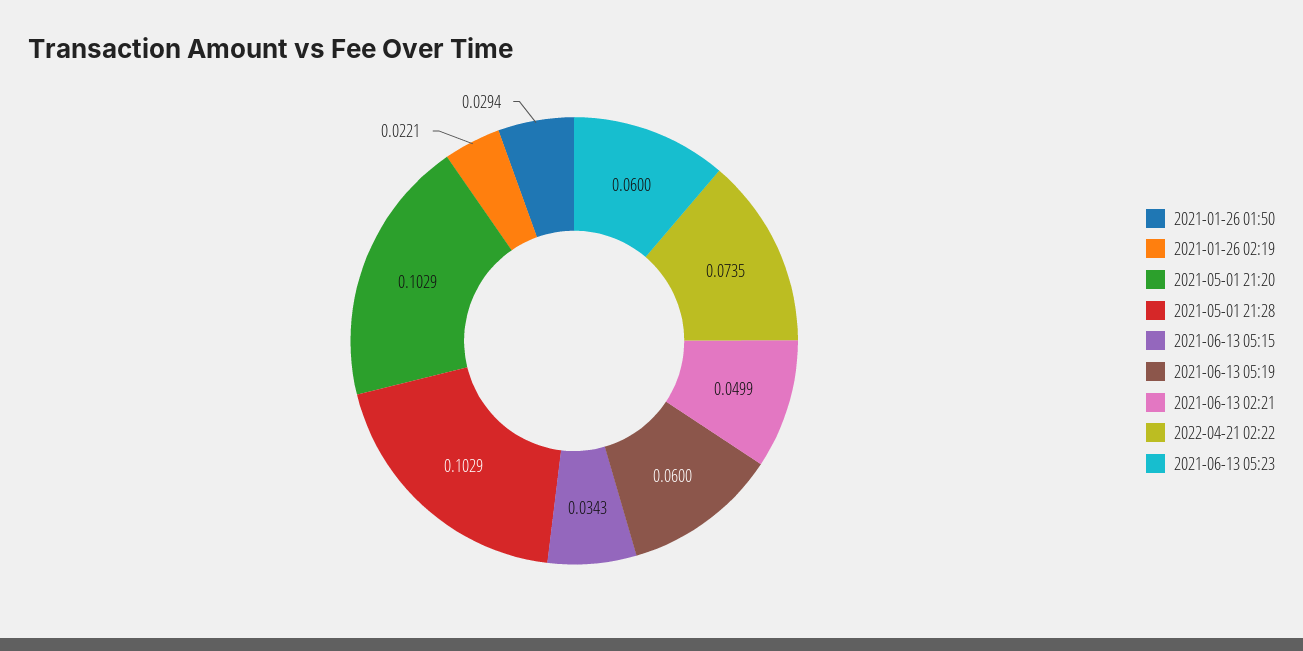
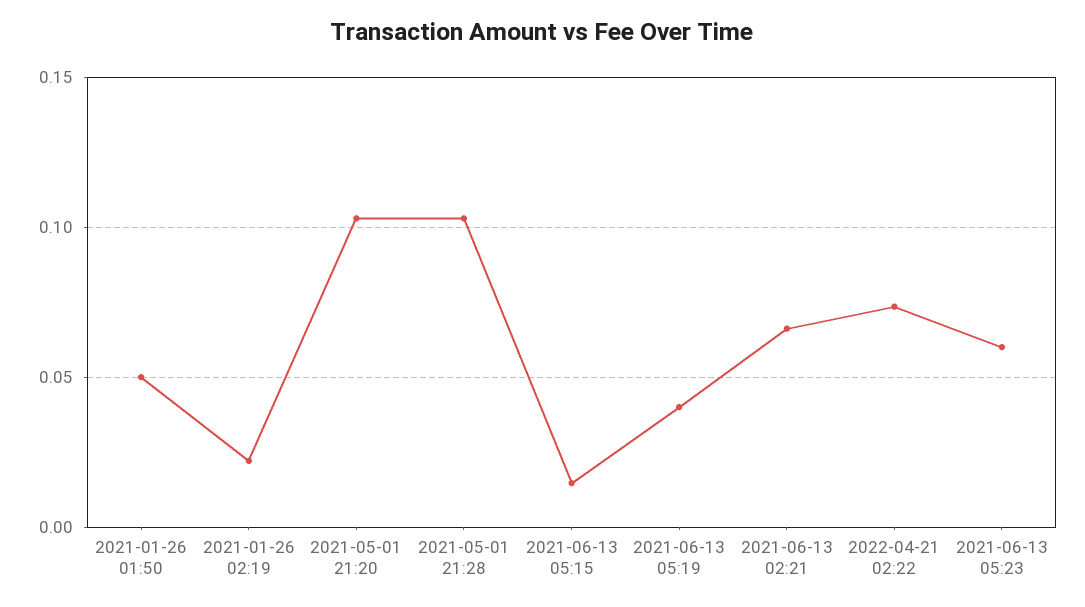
  {
-   "2021-01-26 01:50": 0.0294,
+   "2021-01-26 01:50": 0.05,
    "2021-01-26 02:19": 0.0221,
    "2021-05-01 21:20": 0.1029,
    "2021-05-01 21:28": 0.1029,
-   "2021-06-13 05:15": 0.0343,
+   "2021-06-13 05:15": 0.015,
-   "2021-06-13 05:19": 0.06,
+   "2021-06-13 05:19": 0.04,
-   "2021-06-13 02:21": 0.0499,
+   "2021-06-13 02:21": 0.065,
    "2022-04-21 02:22": 0.0735,
    "2021-06-13 05:23": 0.06
  }

